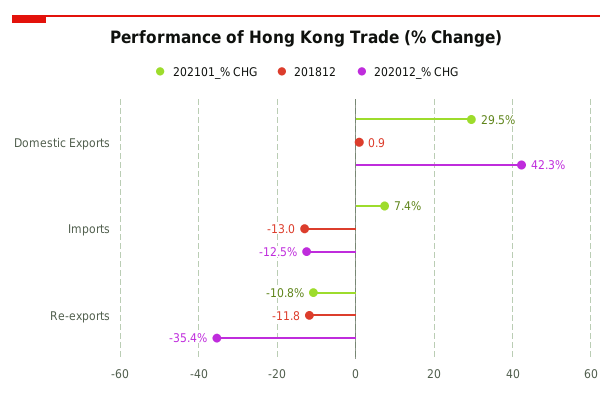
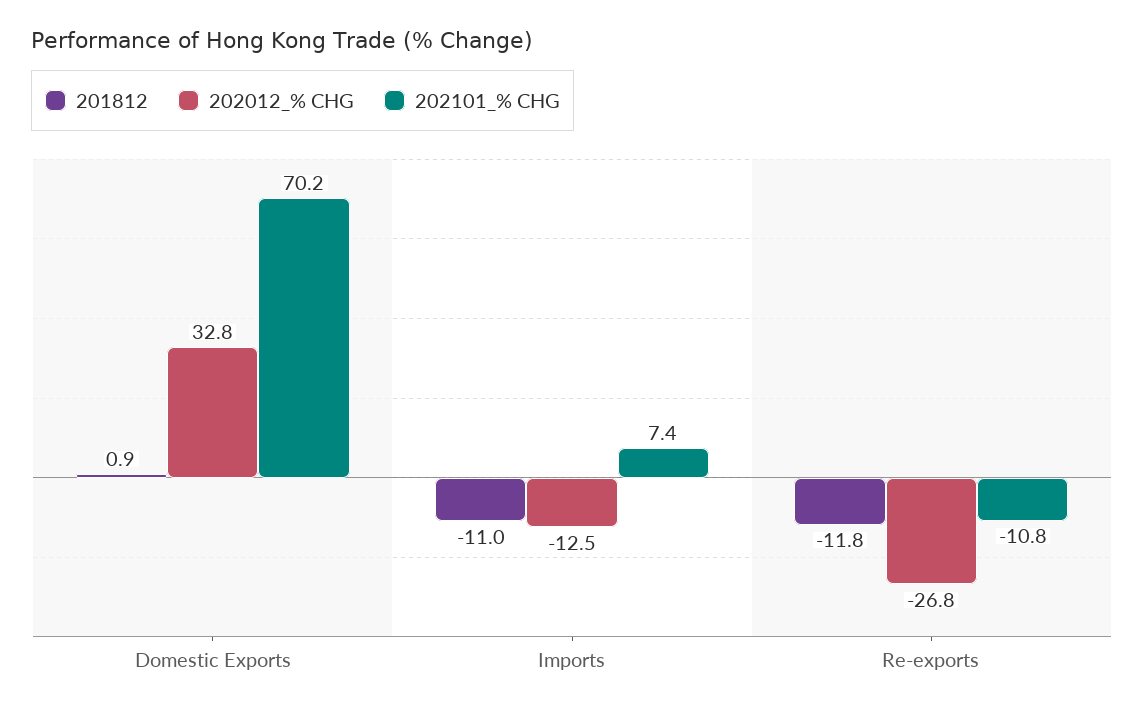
  {
    "202101_% CHG": {
-     "Domestic Exports": 29.5,
+     "Domestic Exports": 70.2,
      "Imports": 7.4,
      "Re-exports": -10.8
    },
    "201812": {
      "Domestic Exports": 0.9,
-     "Imports": -13,
+     "Imports": -11,
      "Re-exports": -11.8
    },
    "202012_% CHG": {
-     "Domestic Exports": 42.3,
+     "Domestic Exports": 32.8,
      "Imports": -12.5,
-     "Re-exports": -35.4
+     "Re-exports": -26.8
    }
  }

